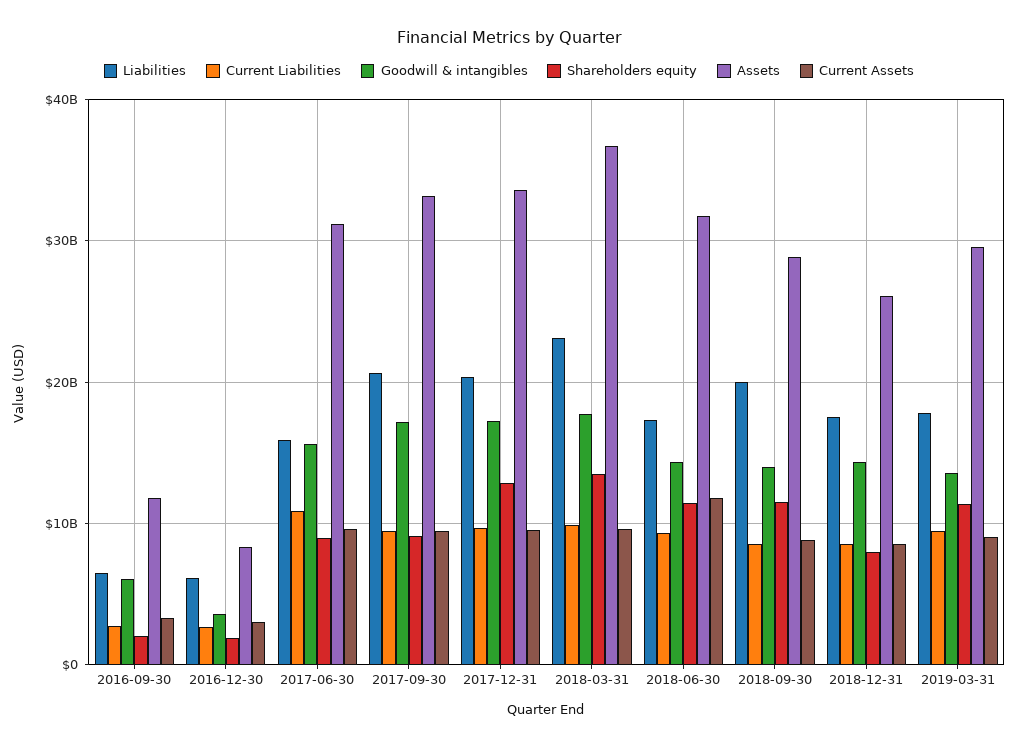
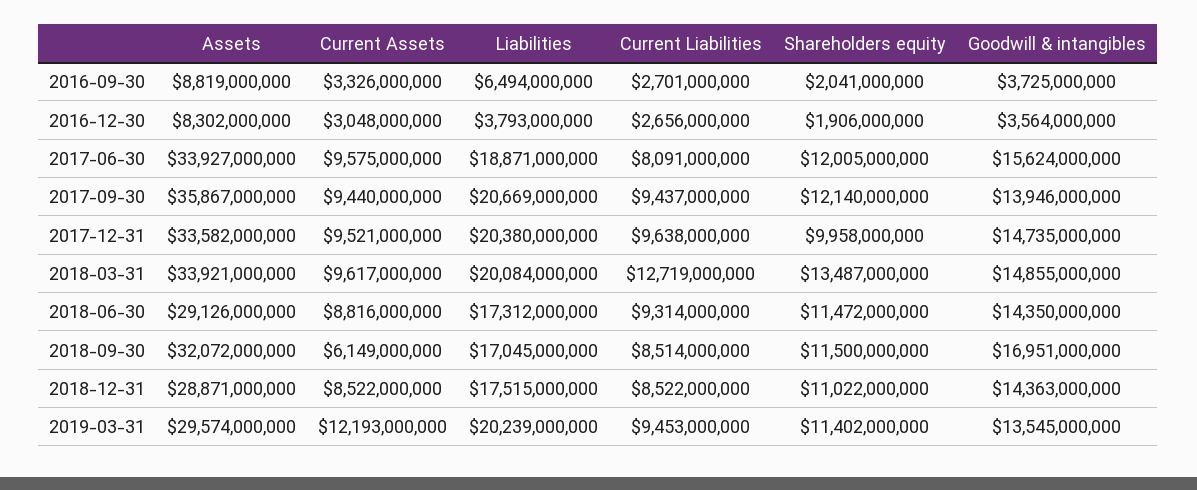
  {
    "Liabilities": {
      "2016-09-30": 6494000000,
-     "2016-12-30": 6000000000,
+     "2016-12-30": 3793000000,
-     "2017-06-30": 16000000000,
+     "2017-06-30": 18871000000,
      "2017-09-30": 20669000000,
      "2017-12-31": 20380000000,
-     "2018-03-31": 23000000000,
+     "2018-03-31": 20084000000,
      "2018-06-30": 17312000000,
-     "2018-09-30": 20000000000,
+     "2018-09-30": 17045000000,
      "2018-12-31": 17515000000,
-     "2019-03-31": 18000000000
+     "2019-03-31": 20239000000
    },
    "Current Liabilities": {
      "2016-09-30": 2701000000,
      "2016-12-30": 2656000000,
-     "2017-06-30": 11000000000,
+     "2017-06-30": 8091000000,
      "2017-09-30": 9437000000,
      "2017-12-31": 9638000000,
-     "2018-03-31": 10000000000,
+     "2018-03-31": 12719000000,
      "2018-06-30": 9314000000,
      "2018-09-30": 8514000000,
      "2018-12-31": 8522000000,
      "2019-03-31": 9453000000
    },
    "Goodwill & intangibles": {
-     "2016-09-30": 6000000000,
+     "2016-09-30": 3725000000,
      "2016-12-30": 3564000000,
      "2017-06-30": 15624000000,
-     "2017-09-30": 17000000000,
+     "2017-09-30": 13946000000,
-     "2017-12-31": 17000000000,
+     "2017-12-31": 14735000000,
-     "2018-03-31": 18000000000,
+     "2018-03-31": 14855000000,
      "2018-06-30": 14350000000,
-     "2018-09-30": 14000000000,
+     "2018-09-30": 16951000000,
      "2018-12-31": 14363000000,
      "2019-03-31": 13545000000
    },
    "Shareholders equity": {
      "2016-09-30": 2041000000,
      "2016-12-30": 1906000000,
-     "2017-06-30": 9000000000,
+     "2017-06-30": 12005000000,
-     "2017-09-30": 9000000000,
+     "2017-09-30": 12140000000,
-     "2017-12-31": 13000000000,
+     "2017-12-31": 9958000000,
      "2018-03-31": 13487000000,
      "2018-06-30": 11472000000,
      "2018-09-30": 11500000000,
-     "2018-12-31": 8000000000,
+     "2018-12-31": 11022000000,
      "2019-03-31": 11402000000
    },
    "Assets": {
-     "2016-09-30": 12000000000,
+     "2016-09-30": 8819000000,
      "2016-12-30": 8302000000,
-     "2017-06-30": 31000000000,
+     "2017-06-30": 33927000000,
-     "2017-09-30": 33000000000,
+     "2017-09-30": 35867000000,
      "2017-12-31": 33582000000,
-     "2018-03-31": 37000000000,
+     "2018-03-31": 33921000000,
-     "2018-06-30": 32000000000,
+     "2018-06-30": 29126000000,
-     "2018-09-30": 29000000000,
+     "2018-09-30": 32072000000,
-     "2018-12-31": 26000000000,
+     "2018-12-31": 28871000000,
      "2019-03-31": 29574000000
    },
    "Current Assets": {
      "2016-09-30": 3326000000,
      "2016-12-30": 3048000000,
      "2017-06-30": 9575000000,
      "2017-09-30": 9440000000,
      "2017-12-31": 9521000000,
      "2018-03-31": 9617000000,
-     "2018-06-30": 12000000000,
+     "2018-06-30": 8816000000,
-     "2018-09-30": 9000000000,
+     "2018-09-30": 6149000000,
      "2018-12-31": 8522000000,
-     "2019-03-31": 9000000000
+     "2019-03-31": 12193000000
    }
  }

